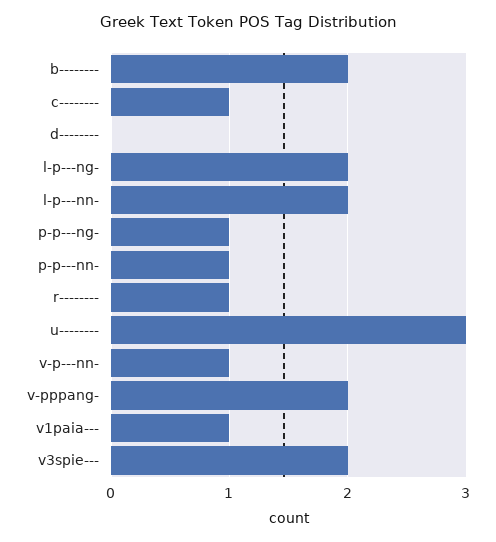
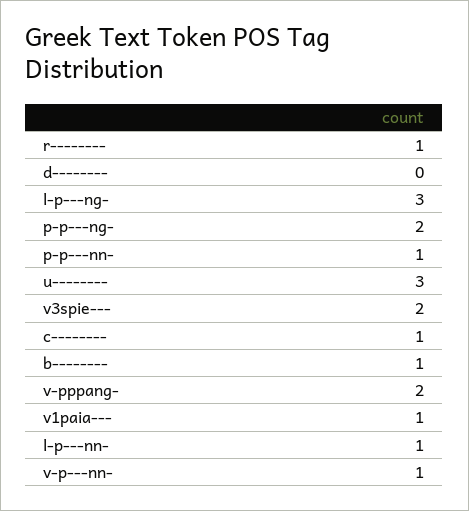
  {
-   "b--------": 2,
+   "b--------": 1,
    "c--------": 1,
    "d--------": 0,
-   "l-p---ng-": 2,
+   "l-p---ng-": 3,
-   "l-p---nn-": 2,
+   "l-p---nn-": 1,
-   "p-p---ng-": 1,
+   "p-p---ng-": 2,
    "p-p---nn-": 1,
    "r--------": 1,
    "u--------": 3,
    "v-p---nn-": 1,
    "v-pppang-": 2,
    "v1paia---": 1,
    "v3spie---": 2
  }

